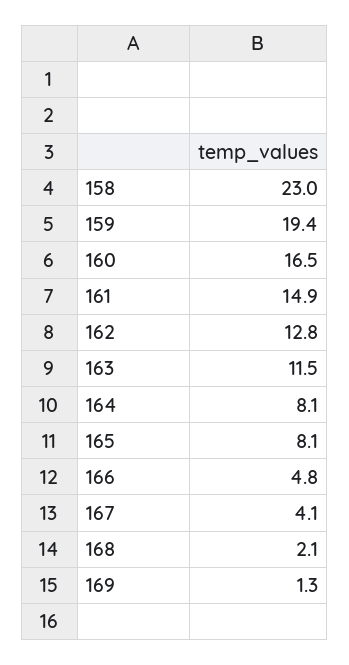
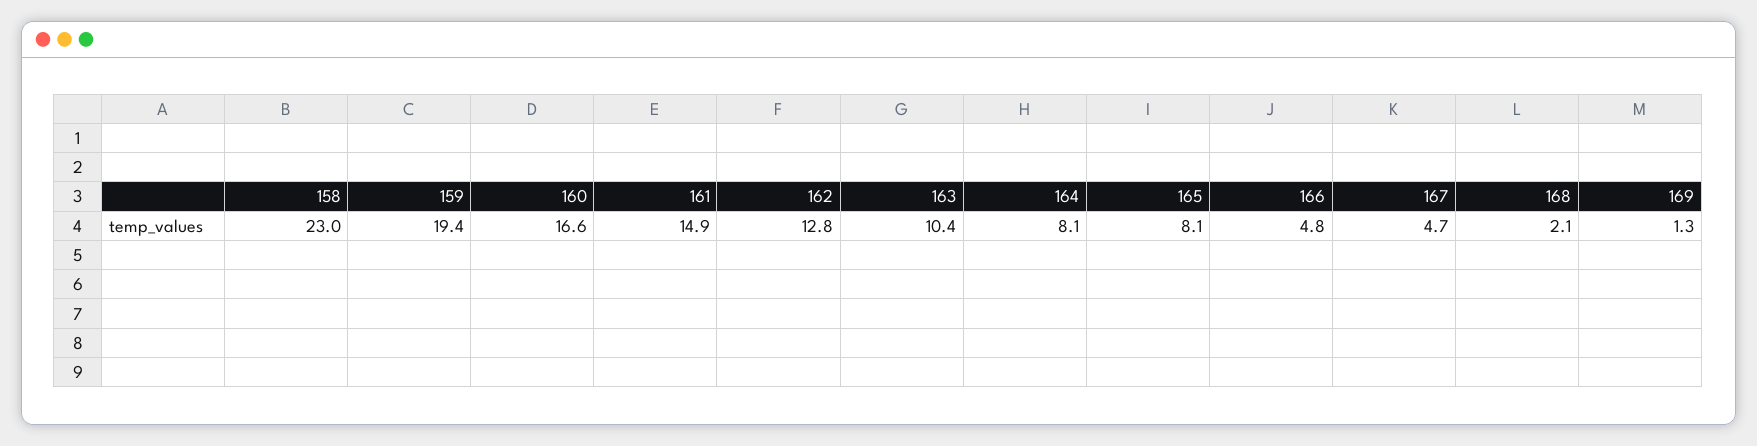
  {
    "158": 23,
    "159": 19.4,
-   "160": 16.5,
+   "160": 16.6,
    "161": 14.9,
    "162": 12.8,
-   "163": 11.5,
+   "163": 10.4,
    "164": 8.1,
    "165": 8.1,
    "166": 4.8,
-   "167": 4.1,
+   "167": 4.7,
    "168": 2.1,
    "169": 1.3
  }

